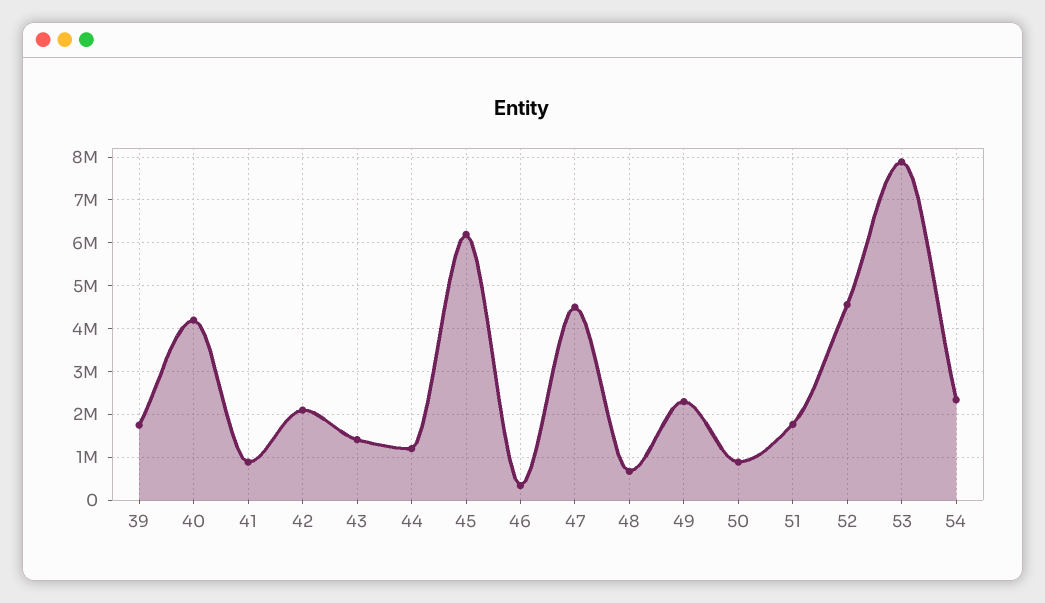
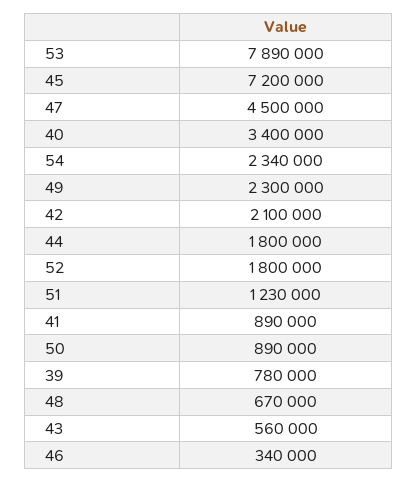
  {
-   "39": 1800000,
+   "39": 780000,
-   "40": 4200000,
+   "40": 3400000,
    "41": 890000,
    "42": 2100000,
-   "43": 1400000,
+   "43": 560000,
-   "44": 1200000,
+   "44": 1800000,
-   "45": 6200000,
+   "45": 7200000,
    "46": 340000,
    "47": 4500000,
    "48": 670000,
    "49": 2300000,
    "50": 890000,
-   "51": 1800000,
+   "51": 1230000,
-   "52": 4600000,
+   "52": 1800000,
    "53": 7890000,
    "54": 2340000
  }

